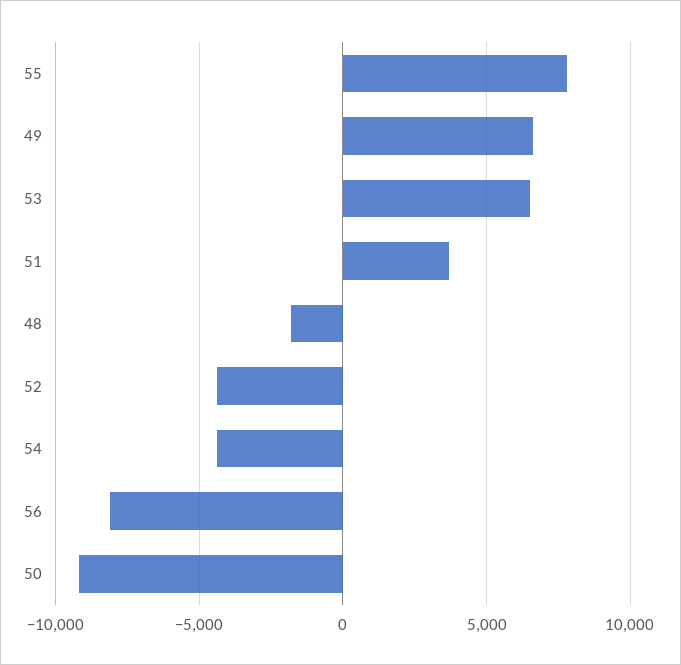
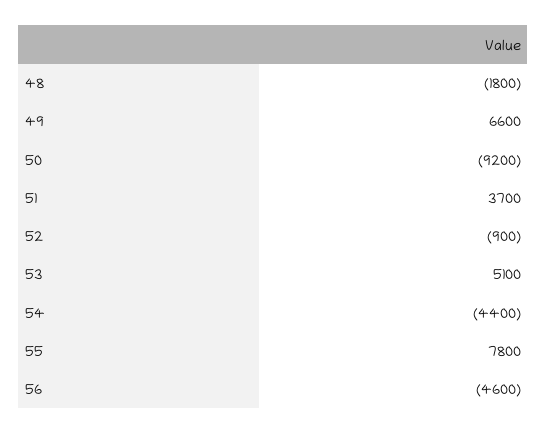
  {
    "55": 7800,
    "49": 6600,
-   "53": 6500,
+   "53": 5100,
    "51": 3700,
    "48": -1800,
-   "52": -4500,
+   "52": -900,
    "54": -4400,
-   "56": -8000,
+   "56": -4600,
    "50": -9200
  }

